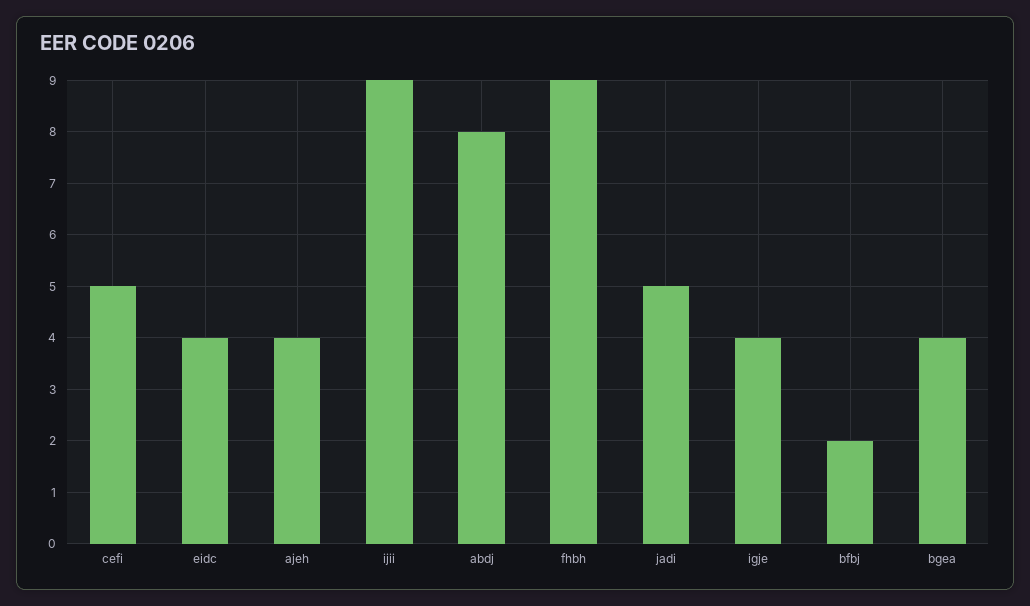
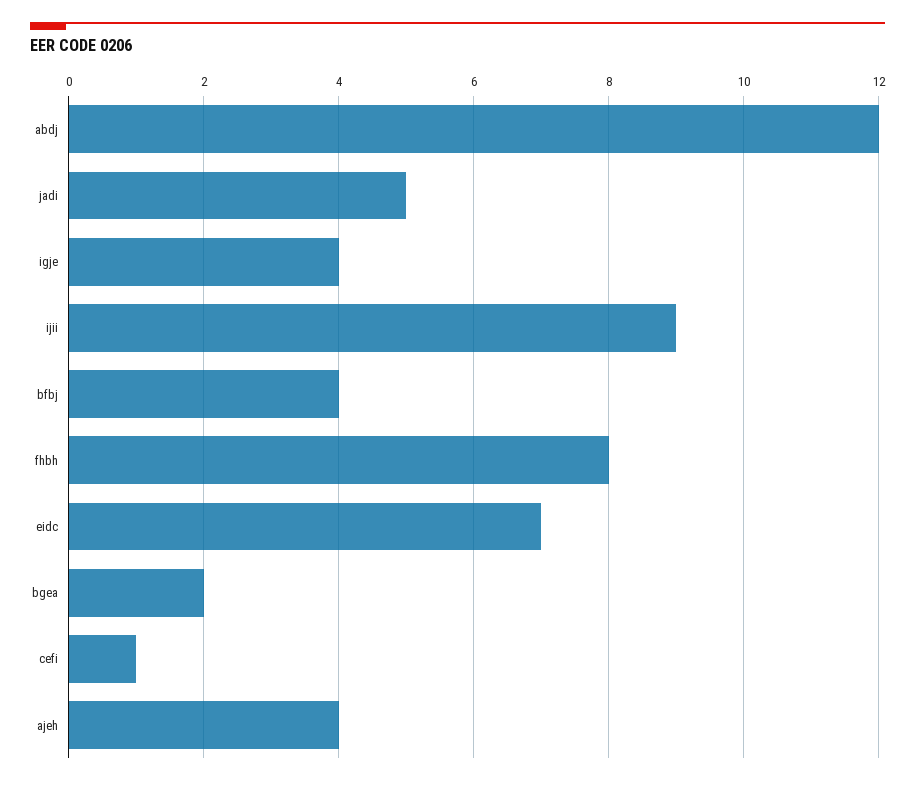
  {
-   "cefi": 5,
+   "cefi": 1,
-   "eidc": 4,
+   "eidc": 7,
    "ajeh": 4,
    "ijii": 9,
-   "abdj": 8,
+   "abdj": 12,
-   "fhbh": 9,
+   "fhbh": 8,
    "jadi": 5,
    "igje": 4,
-   "bfbj": 2,
+   "bfbj": 4,
-   "bgea": 4
+   "bgea": 2
  }

